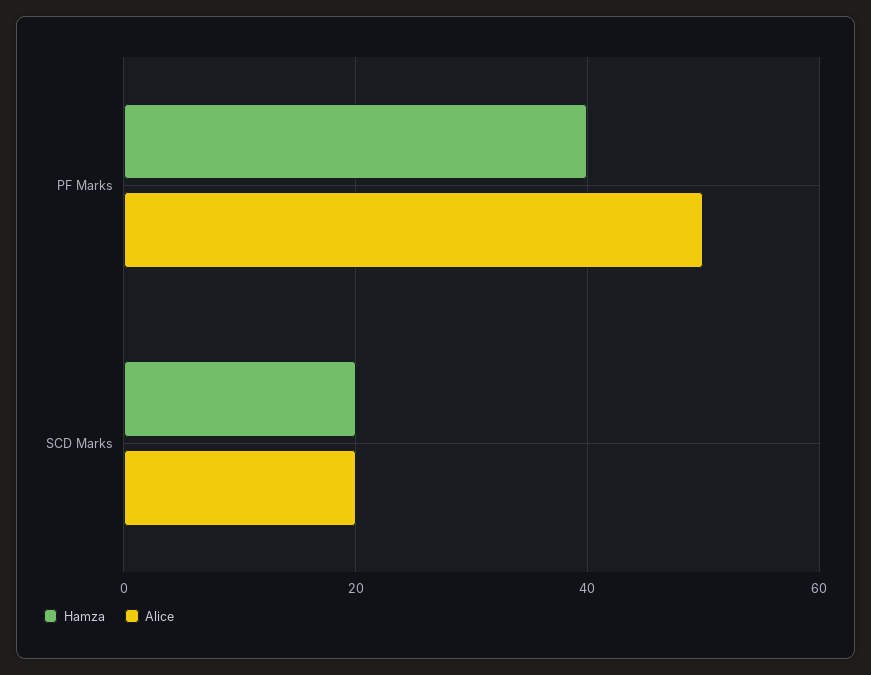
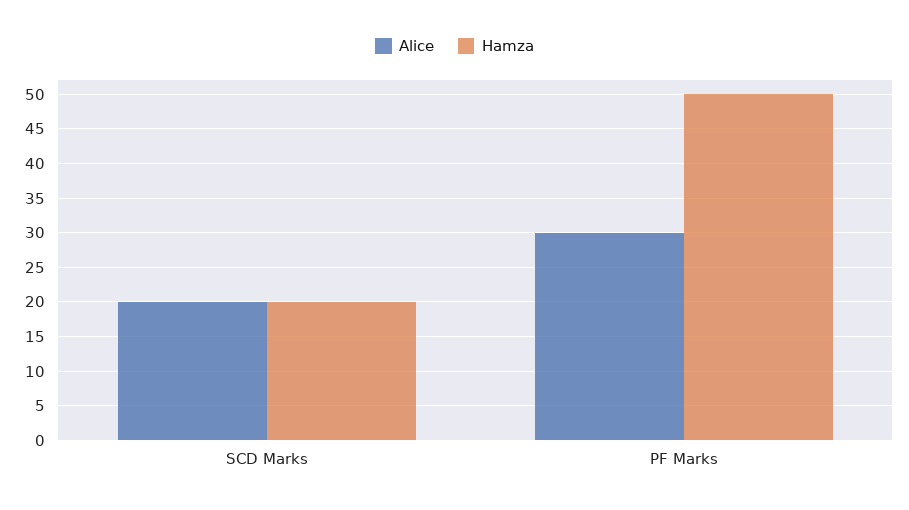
  {
    "Hamza": {
-     "PF Marks": 40,
+     "PF Marks": 50,
      "SCD Marks": 20
    },
    "Alice": {
-     "PF Marks": 50,
+     "PF Marks": 30,
      "SCD Marks": 20
    }
  }

